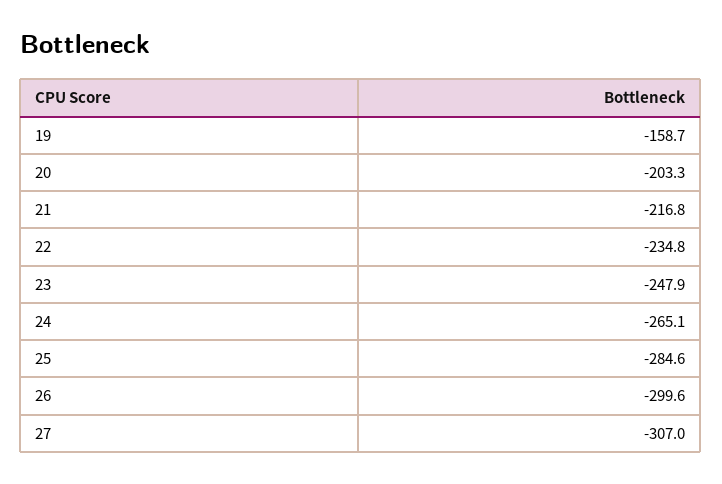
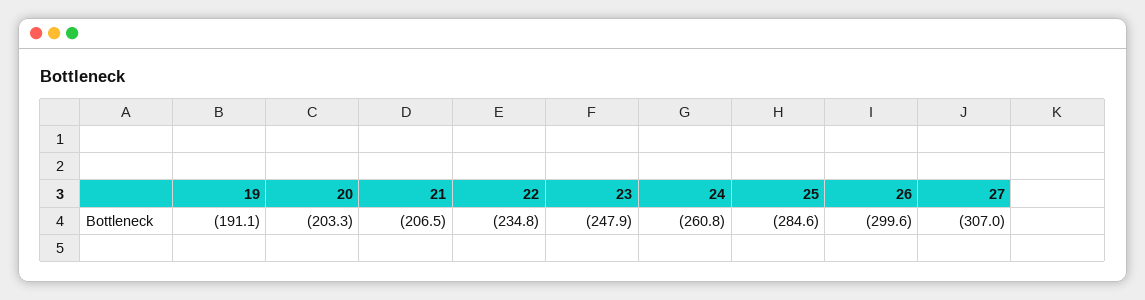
  {
-   "19": -158.7,
+   "19": -191.1,
    "20": -203.3,
-   "21": -216.8,
+   "21": -206.5,
    "22": -234.8,
    "23": -247.9,
-   "24": -265.1,
+   "24": -260.8,
    "25": -284.6,
    "26": -299.6,
    "27": -307
  }

